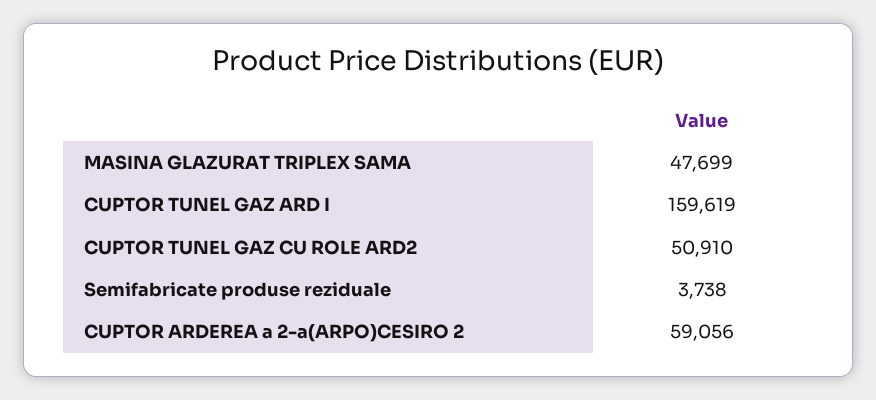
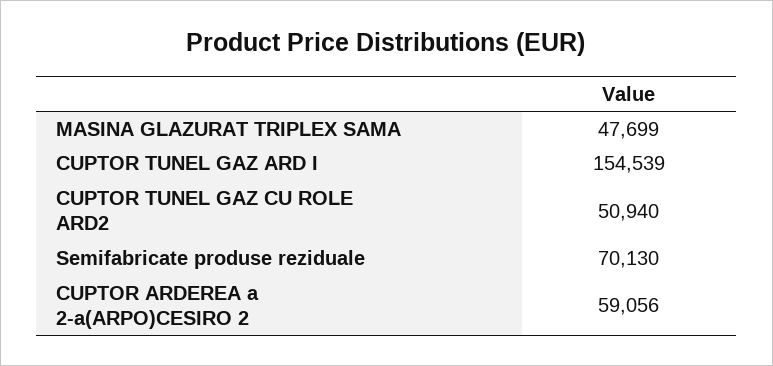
  {
    "MASINA GLAZURAT TRIPLEX SAMA": 47699,
-   "CUPTOR TUNEL GAZ ARD I": 159619,
+   "CUPTOR TUNEL GAZ ARD I": 154539,
-   "CUPTOR TUNEL GAZ CU ROLE ARD2": 50910,
+   "CUPTOR TUNEL GAZ CU ROLE ARD2": 50940,
-   "Semifabricate produse reziduale": 3738,
+   "Semifabricate produse reziduale": 70130,
    "CUPTOR ARDEREA a 2-a(ARPO)CESIRO 2": 59056
  }

